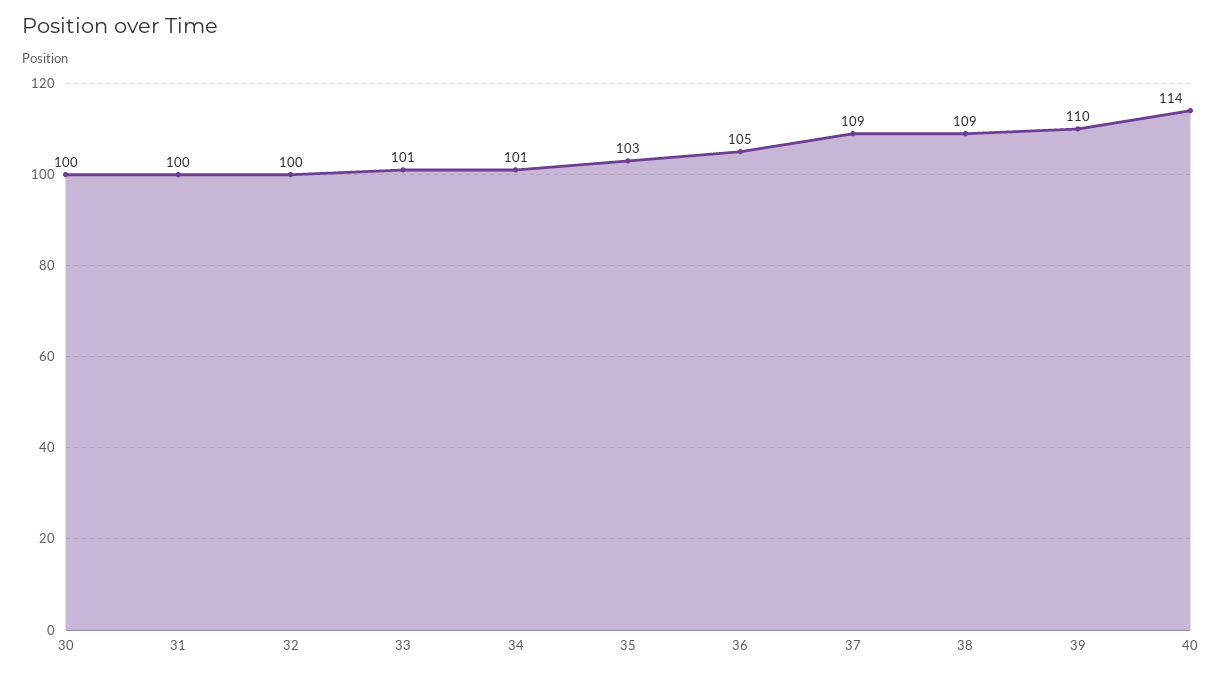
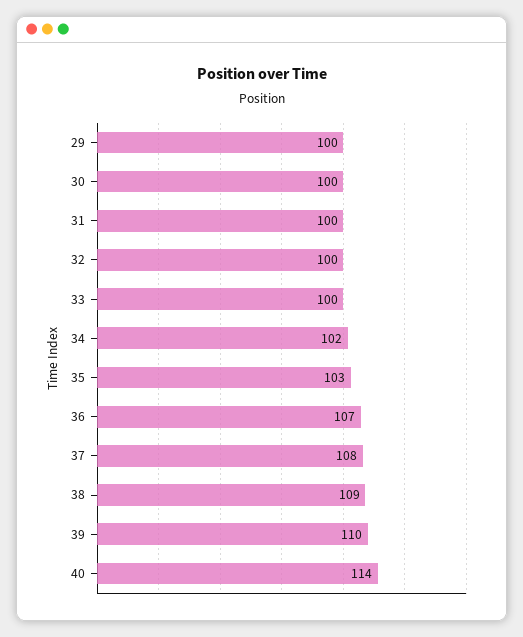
  {
    "30": 100,
    "31": 100,
    "32": 100,
-   "33": 101,
+   "33": 100,
-   "34": 101,
+   "34": 102,
    "35": 103,
-   "36": 105,
+   "36": 107,
-   "37": 109,
+   "37": 108,
    "38": 109,
    "39": 110,
-   "40": 114
+   "40": 114,
+   "29": 100
  }

